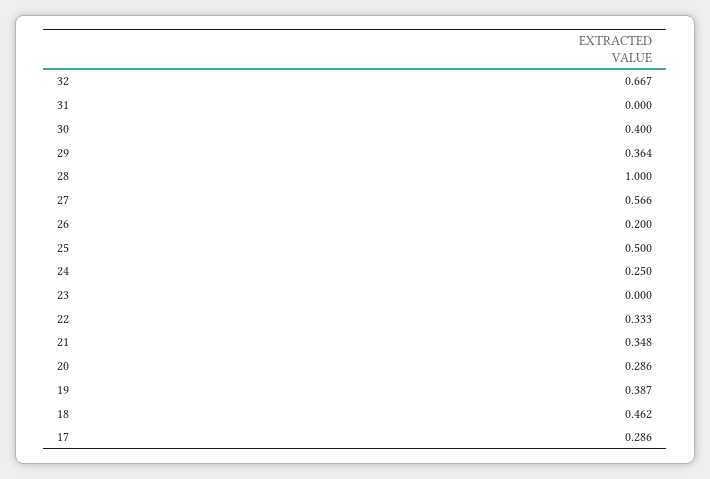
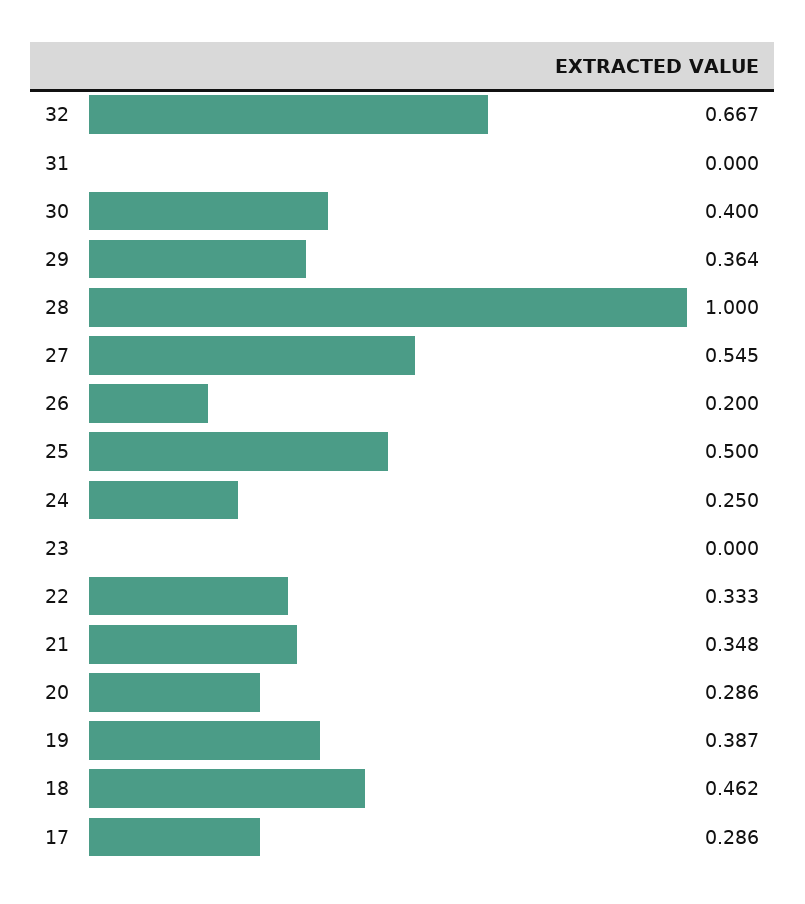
  {
    "32": 0.667,
    "31": 0,
    "30": 0.4,
    "29": 0.364,
    "28": 1,
-   "27": 0.566,
+   "27": 0.545,
    "26": 0.2,
    "25": 0.5,
    "24": 0.25,
    "23": 0,
    "22": 0.333,
    "21": 0.348,
    "20": 0.286,
    "19": 0.387,
    "18": 0.462,
    "17": 0.286
  }

